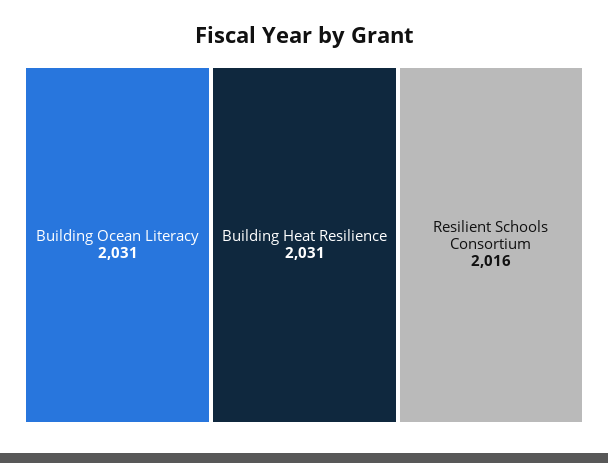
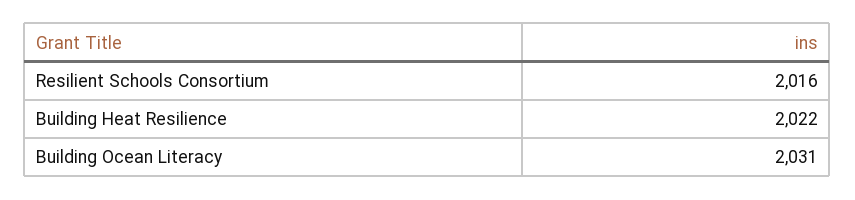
  {
    "Building Ocean Literacy": 2031,
-   "Building Heat Resilience": 2031,
+   "Building Heat Resilience": 2022,
    "Resilient Schools Consortium": 2016
  }

